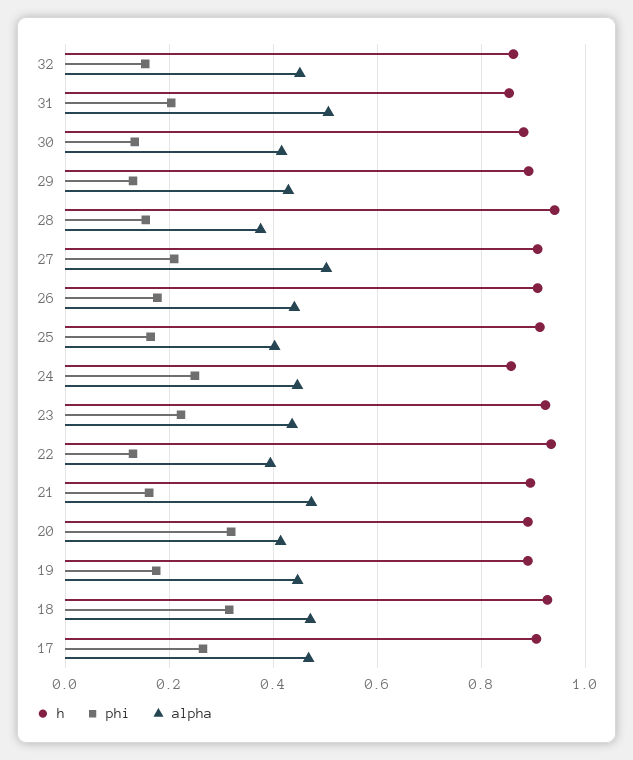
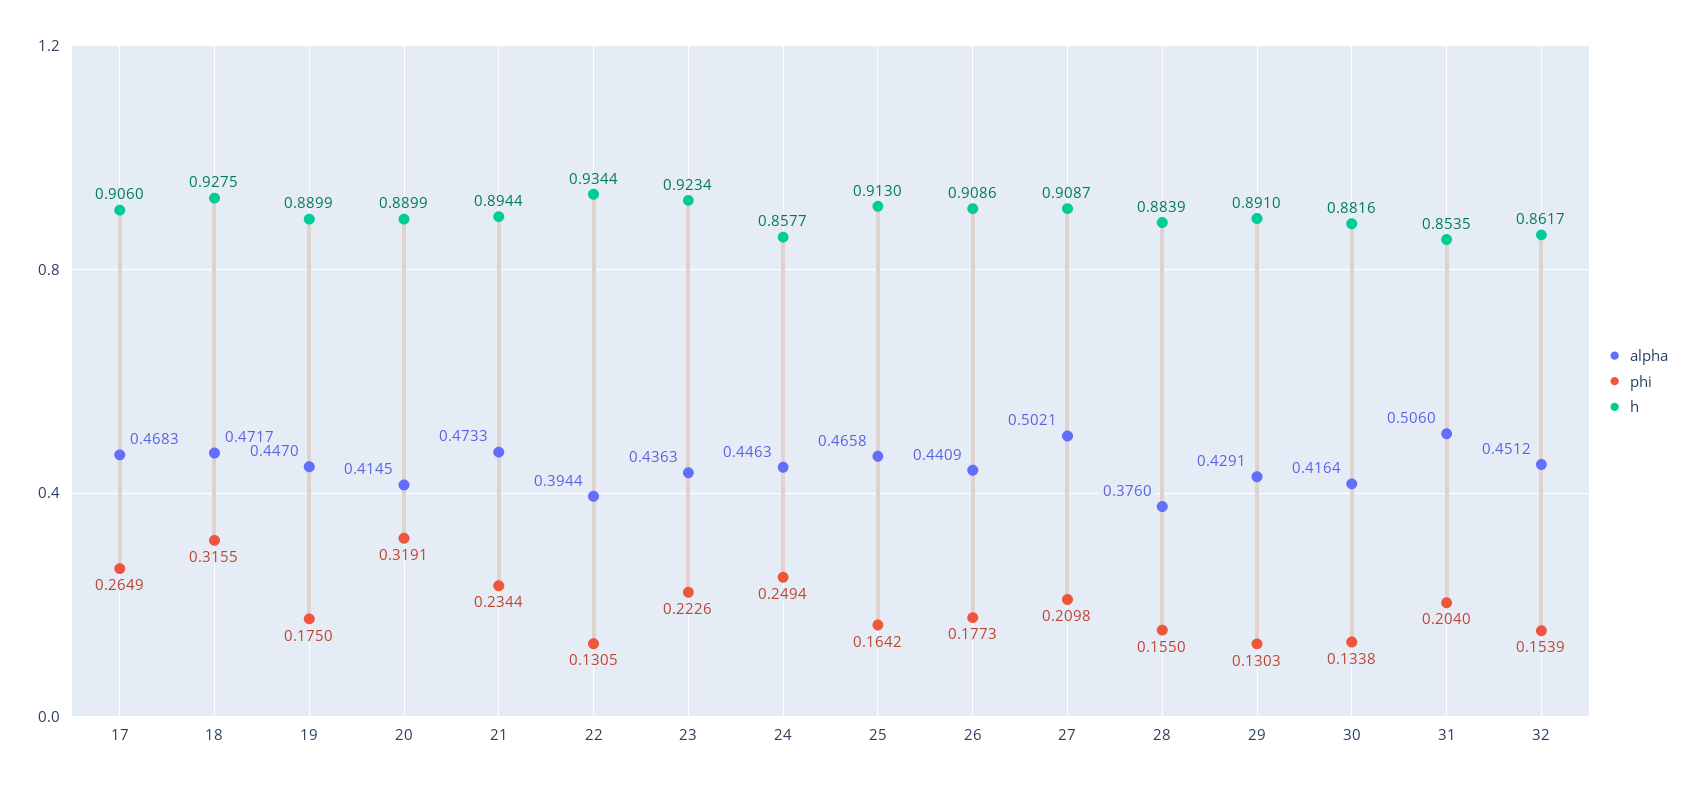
  {
    "h": {
      "32": 0.8617,
      "31": 0.8535,
      "30": 0.8816,
      "29": 0.891,
-     "28": 0.94,
+     "28": 0.8839,
      "27": 0.9087,
      "26": 0.9086,
      "25": 0.913,
      "24": 0.8577,
      "23": 0.9234,
      "22": 0.9344,
      "21": 0.8944,
      "20": 0.8899,
      "19": 0.8899,
      "18": 0.9275,
      "17": 0.906
    },
    "phi": {
      "32": 0.1539,
      "31": 0.204,
      "30": 0.1338,
      "29": 0.1303,
      "28": 0.155,
      "27": 0.2098,
      "26": 0.1773,
      "25": 0.1642,
      "24": 0.2494,
      "23": 0.2226,
      "22": 0.1305,
-     "21": 0.16,
+     "21": 0.2344,
      "20": 0.3191,
      "19": 0.175,
      "18": 0.3155,
      "17": 0.2649
    },
    "alpha": {
      "32": 0.4512,
      "31": 0.506,
      "30": 0.4164,
      "29": 0.4291,
      "28": 0.376,
      "27": 0.5021,
      "26": 0.4409,
-     "25": 0.4,
+     "25": 0.4658,
      "24": 0.4463,
      "23": 0.4363,
      "22": 0.3944,
      "21": 0.4733,
      "20": 0.4145,
      "19": 0.447,
      "18": 0.4717,
      "17": 0.4683
    }
  }

